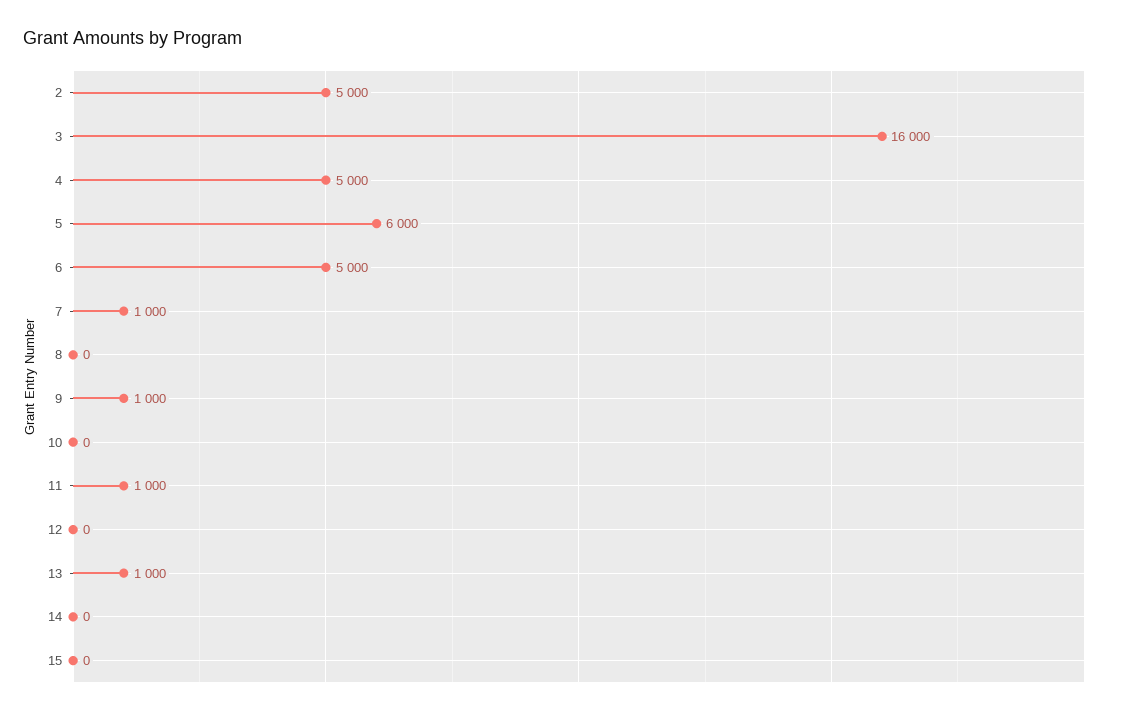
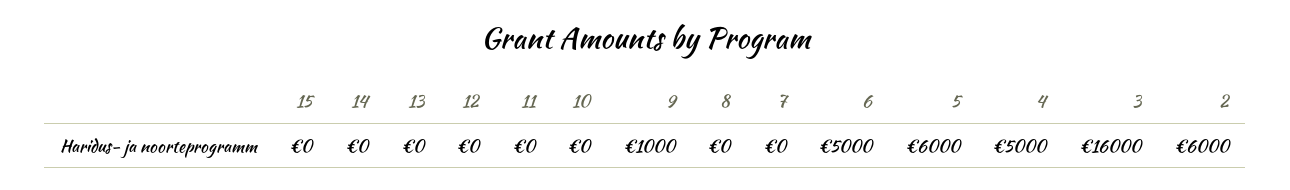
  {
-   "2": 5000,
+   "2": 6000,
    "3": 16000,
    "4": 5000,
    "5": 6000,
    "6": 5000,
-   "7": 1000,
+   "7": 0,
    "8": 0,
    "9": 1000,
    "10": 0,
-   "11": 1000,
+   "11": 0,
    "12": 0,
-   "13": 1000,
+   "13": 0,
    "14": 0,
    "15": 0
  }

